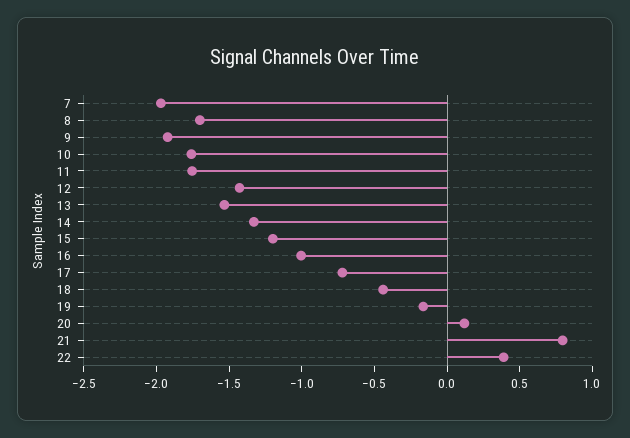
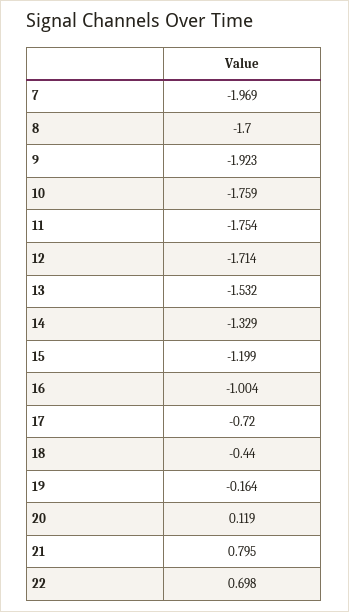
  {
    "7": -1.969,
    "8": -1.7,
    "9": -1.923,
    "10": -1.759,
    "11": -1.754,
-   "12": -1.4,
+   "12": -1.714,
    "13": -1.532,
    "14": -1.329,
    "15": -1.199,
    "16": -1.004,
    "17": -0.72,
    "18": -0.44,
    "19": -0.164,
    "20": 0.119,
    "21": 0.795,
-   "22": 0.4
+   "22": 0.698
  }

